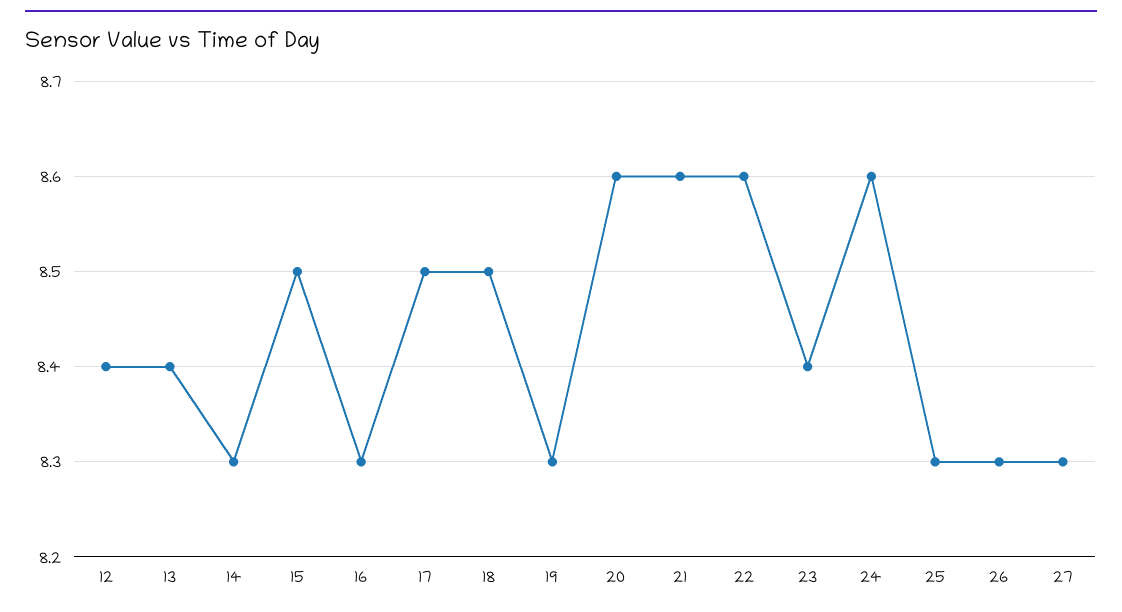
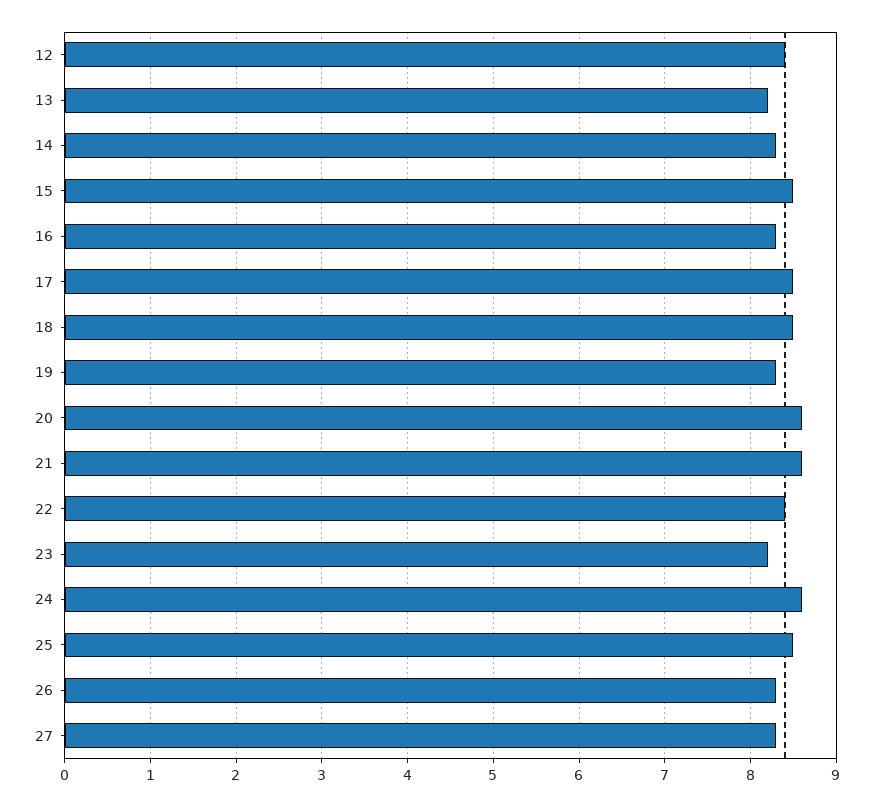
  {
    "12": 8.4,
-   "13": 8.4,
+   "13": 8.2,
    "14": 8.3,
    "15": 8.5,
    "16": 8.3,
    "17": 8.5,
    "18": 8.5,
    "19": 8.3,
    "20": 8.6,
    "21": 8.6,
-   "22": 8.6,
+   "22": 8.4,
-   "23": 8.4,
+   "23": 8.2,
    "24": 8.6,
-   "25": 8.3,
+   "25": 8.5,
    "26": 8.3,
    "27": 8.3
  }

